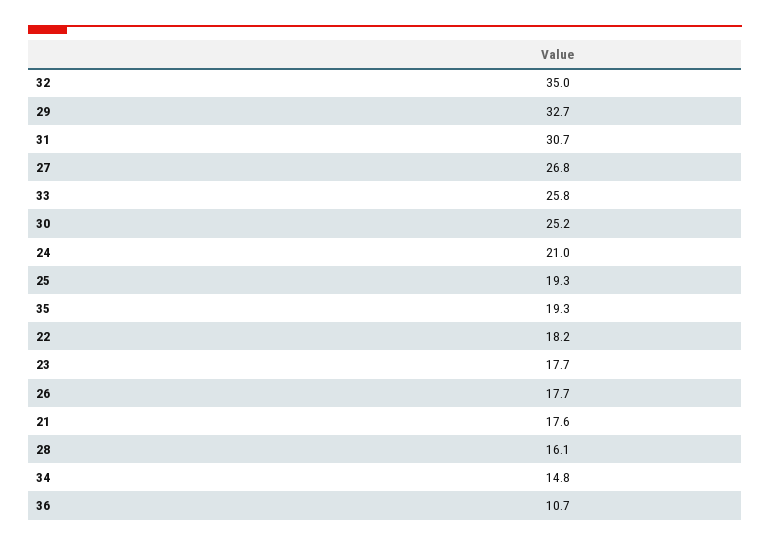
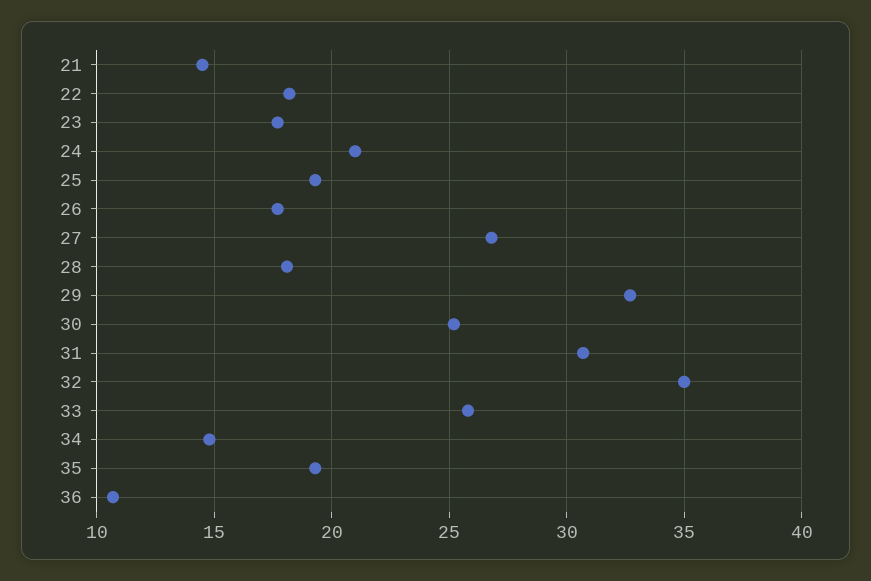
  {
    "32": 35,
    "29": 32.7,
    "31": 30.7,
    "27": 26.8,
    "33": 25.8,
    "30": 25.2,
    "24": 21,
    "25": 19.3,
    "35": 19.3,
    "22": 18.2,
    "23": 17.7,
    "26": 17.7,
-   "21": 17.6,
+   "21": 14.5,
-   "28": 16.1,
+   "28": 18,
    "34": 14.8,
    "36": 10.7
  }

